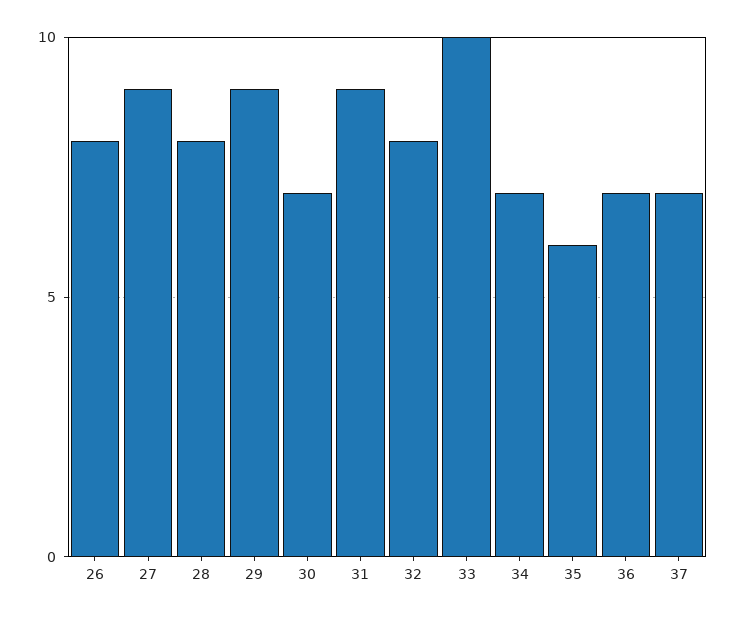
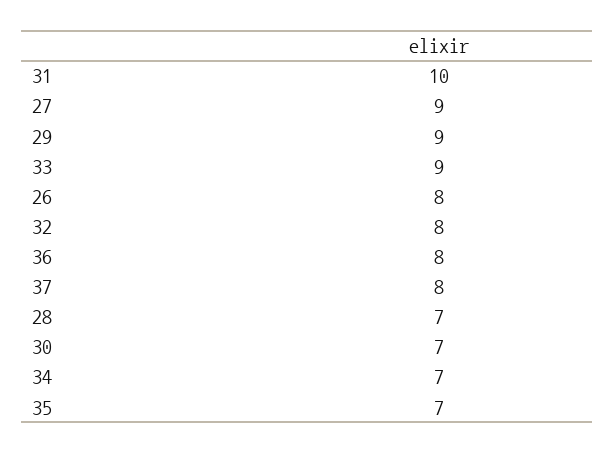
  {
    "26": 8,
    "27": 9,
-   "28": 8,
+   "28": 7,
    "29": 9,
    "30": 7,
-   "31": 9,
+   "31": 10,
    "32": 8,
-   "33": 10,
+   "33": 9,
    "34": 7,
-   "35": 6,
+   "35": 7,
-   "36": 7,
+   "36": 8,
-   "37": 7
+   "37": 8
  }

